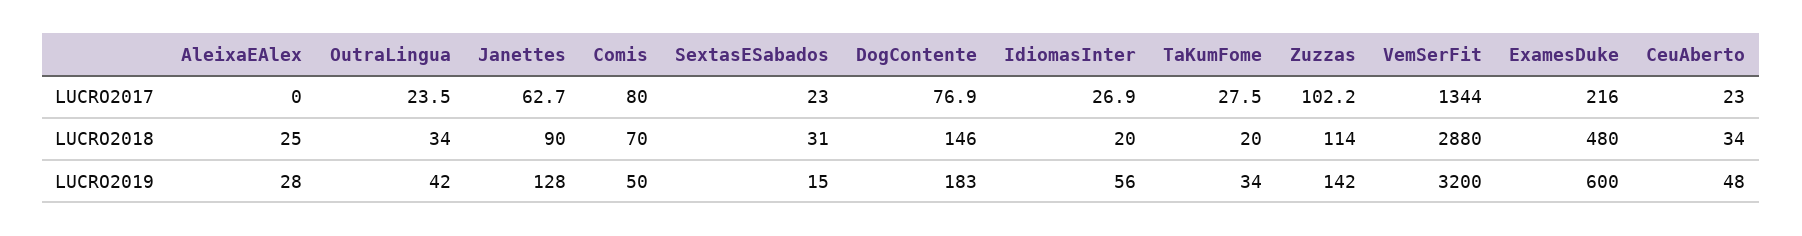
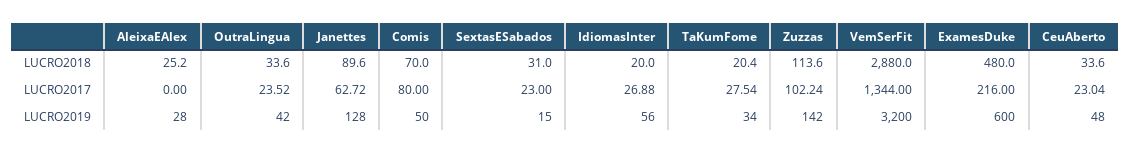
  {
    "AleixaEAlex": {
      "LUCRO2017": 0,
      "LUCRO2018": 25.2,
      "LUCRO2019": 28
    },
    "OutraLingua": {
      "LUCRO2017": 23.52,
      "LUCRO2018": 33.6,
      "LUCRO2019": 42
    },
    "Janettes": {
      "LUCRO2017": 62.72,
      "LUCRO2018": 89.6,
      "LUCRO2019": 128
    },
    "Comis": {
      "LUCRO2017": 80,
      "LUCRO2018": 70,
      "LUCRO2019": 50
    },
    "SextasESabados": {
      "LUCRO2017": 23,
      "LUCRO2018": 31,
      "LUCRO2019": 15
    },
-   "DogContente": {
-     "LUCRO2017": 76.9,
-     "LUCRO2018": 146,
-     "LUCRO2019": 183
-   },
    "IdiomasInter": {
      "LUCRO2017": 26.88,
      "LUCRO2018": 20,
      "LUCRO2019": 56
    },
    "TaKumFome": {
      "LUCRO2017": 27.54,
      "LUCRO2018": 20.4,
      "LUCRO2019": 34
    },
    "Zuzzas": {
      "LUCRO2017": 102.24,
      "LUCRO2018": 113.6,
      "LUCRO2019": 142
    },
    "VemSerFit": {
      "LUCRO2017": 1344,
      "LUCRO2018": 2880,
      "LUCRO2019": 3200
    },
    "ExamesDuke": {
      "LUCRO2017": 216,
      "LUCRO2018": 480,
      "LUCRO2019": 600
    },
    "CeuAberto": {
      "LUCRO2017": 23.04,
      "LUCRO2018": 33.6,
      "LUCRO2019": 48
    }
  }

